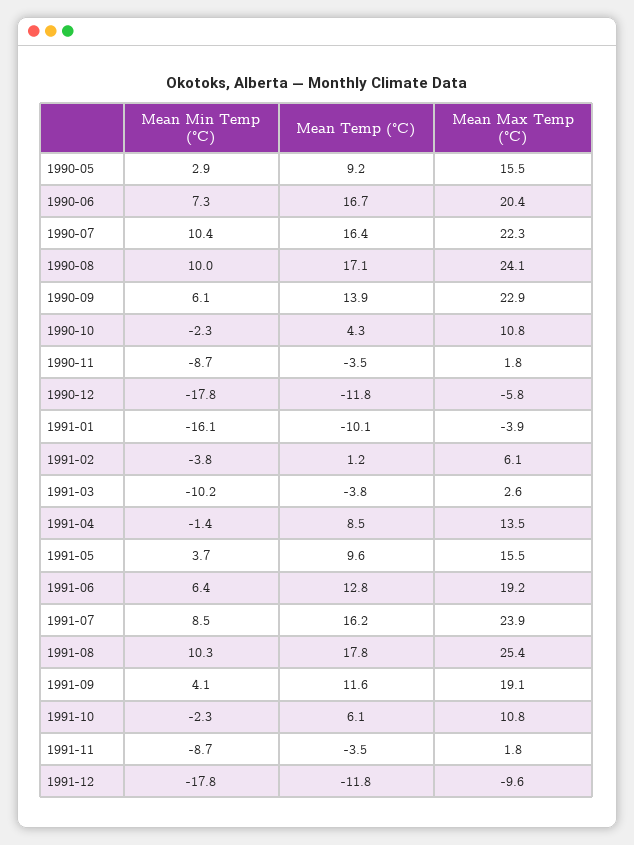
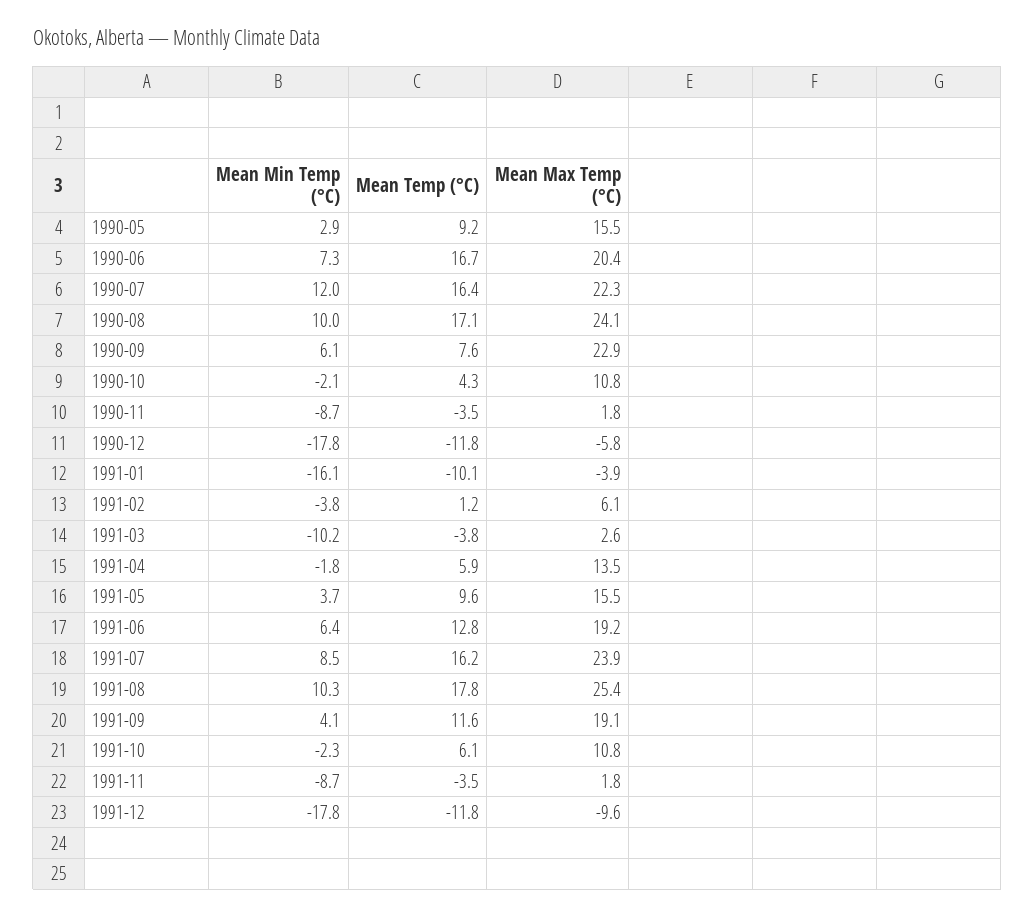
  {
    "Mean Min Temp (°C)": {
      "1990-05": 2.9,
      "1990-06": 7.3,
-     "1990-07": 10.4,
+     "1990-07": 12,
      "1990-08": 10,
      "1990-09": 6.1,
-     "1990-10": -2.3,
+     "1990-10": -2.1,
      "1990-11": -8.7,
      "1990-12": -17.8,
      "1991-01": -16.1,
      "1991-02": -3.8,
      "1991-03": -10.2,
-     "1991-04": -1.4,
+     "1991-04": -1.8,
      "1991-05": 3.7,
      "1991-06": 6.4,
      "1991-07": 8.5,
      "1991-08": 10.3,
      "1991-09": 4.1,
      "1991-10": -2.3,
      "1991-11": -8.7,
      "1991-12": -17.8
    },
    "Mean Temp (°C)": {
      "1990-05": 9.2,
      "1990-06": 16.7,
      "1990-07": 16.4,
      "1990-08": 17.1,
-     "1990-09": 13.9,
+     "1990-09": 7.6,
      "1990-10": 4.3,
      "1990-11": -3.5,
      "1990-12": -11.8,
      "1991-01": -10.1,
      "1991-02": 1.2,
      "1991-03": -3.8,
-     "1991-04": 8.5,
+     "1991-04": 5.9,
      "1991-05": 9.6,
      "1991-06": 12.8,
      "1991-07": 16.2,
      "1991-08": 17.8,
      "1991-09": 11.6,
      "1991-10": 6.1,
      "1991-11": -3.5,
      "1991-12": -11.8
    },
    "Mean Max Temp (°C)": {
      "1990-05": 15.5,
      "1990-06": 20.4,
      "1990-07": 22.3,
      "1990-08": 24.1,
      "1990-09": 22.9,
      "1990-10": 10.8,
      "1990-11": 1.8,
      "1990-12": -5.8,
      "1991-01": -3.9,
      "1991-02": 6.1,
      "1991-03": 2.6,
      "1991-04": 13.5,
      "1991-05": 15.5,
      "1991-06": 19.2,
      "1991-07": 23.9,
      "1991-08": 25.4,
      "1991-09": 19.1,
      "1991-10": 10.8,
      "1991-11": 1.8,
      "1991-12": -9.6
    }
  }

